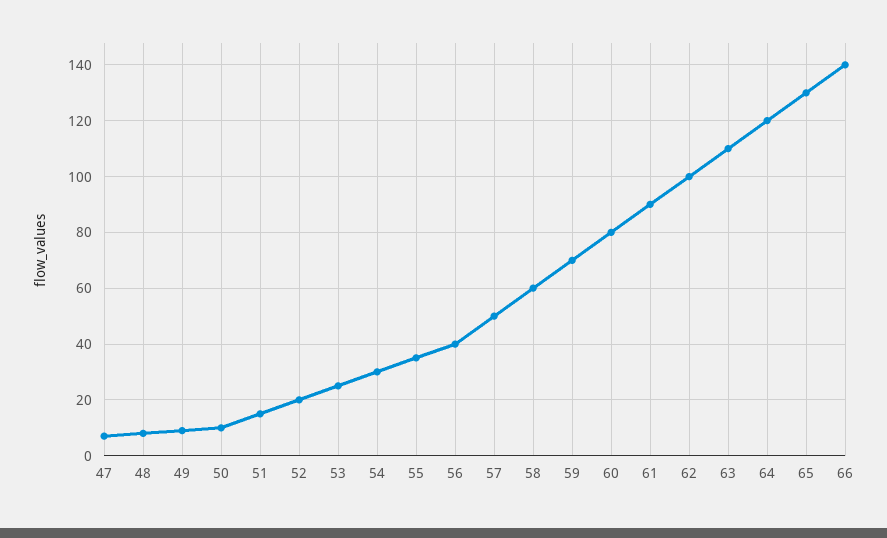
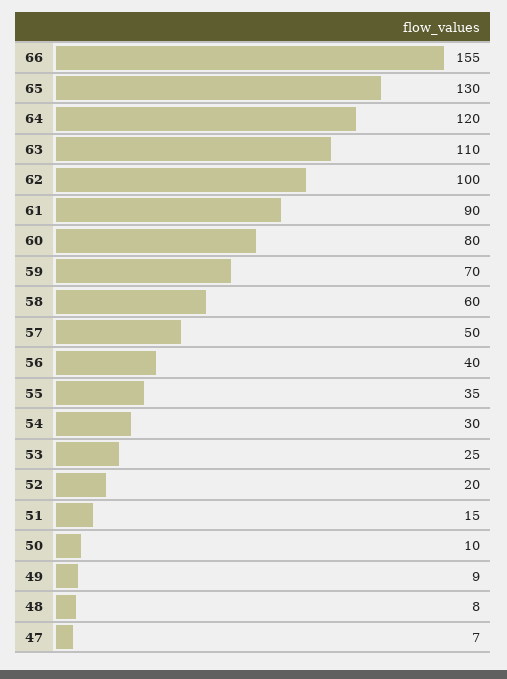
  {
    "47": 7,
    "48": 8,
    "49": 9,
    "50": 10,
    "51": 15,
    "52": 20,
    "53": 25,
    "54": 30,
    "55": 35,
    "56": 40,
    "57": 50,
    "58": 60,
    "59": 70,
    "60": 80,
    "61": 90,
    "62": 100,
    "63": 110,
    "64": 120,
    "65": 130,
-   "66": 140
+   "66": 155
  }

